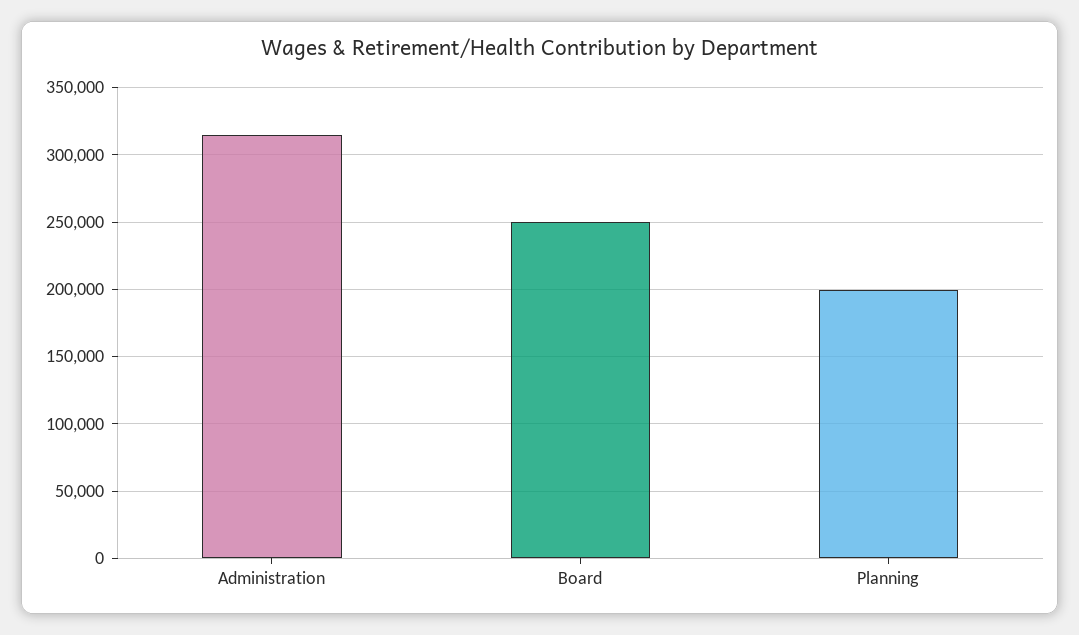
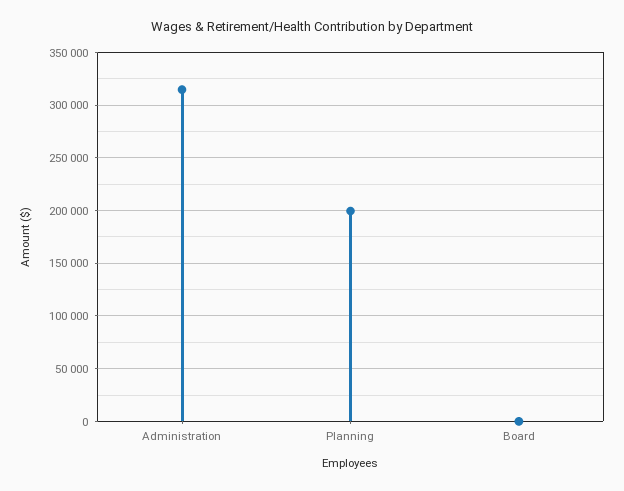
  {
    "Administration": 315000,
-   "Board": 250000,
+   "Board": 0,
    "Planning": 200000
  }

